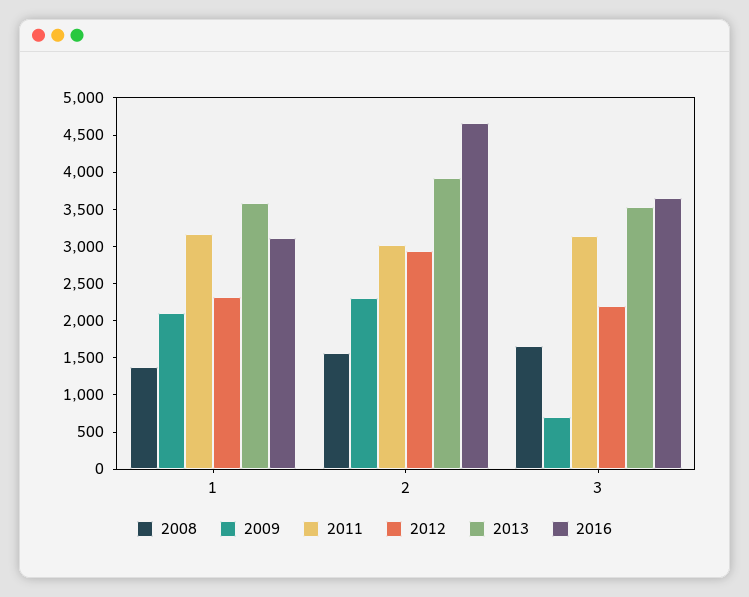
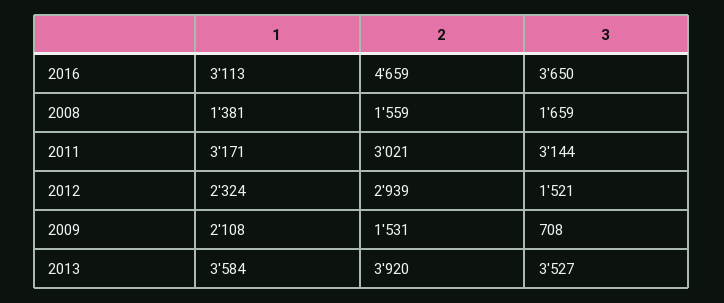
  {
    "2008": {
      "1": 1381,
      "2": 1559,
      "3": 1659
    },
    "2009": {
      "1": 2108,
-     "2": 2250,
+     "2": 1531,
      "3": 708
    },
    "2011": {
      "1": 3171,
      "2": 3021,
      "3": 3144
    },
    "2012": {
      "1": 2324,
      "2": 2939,
-     "3": 2250
+     "3": 1521
    },
    "2013": {
      "1": 3584,
      "2": 3920,
      "3": 3527
    },
    "2016": {
      "1": 3113,
      "2": 4659,
      "3": 3650
    }
  }

